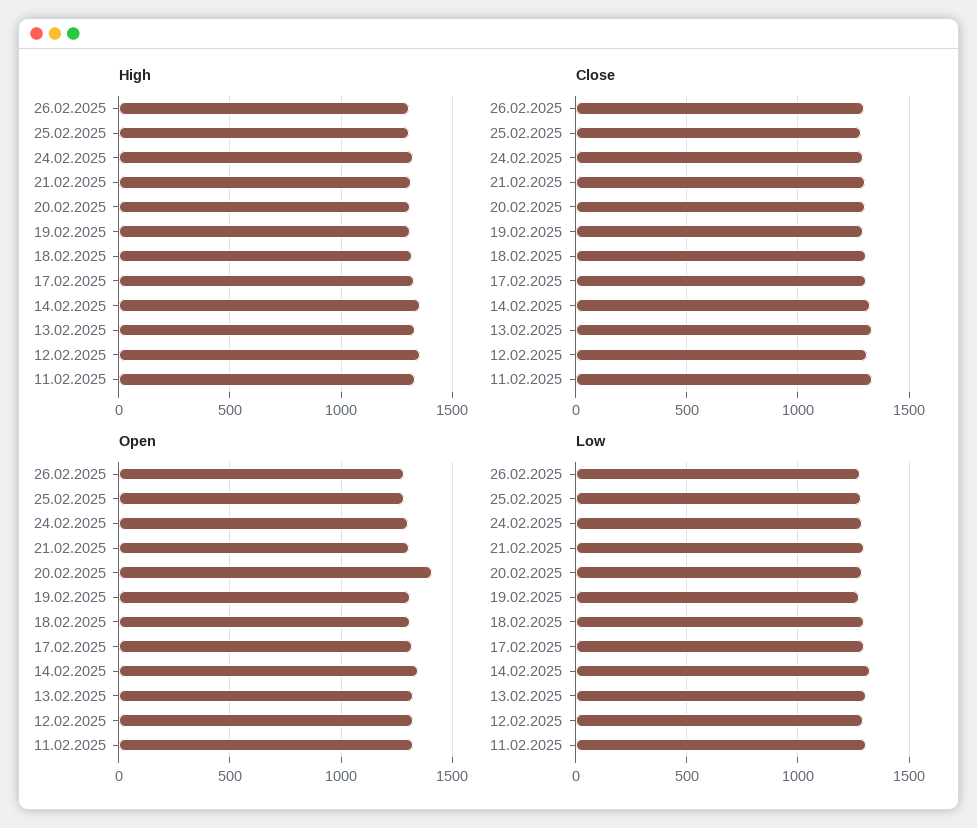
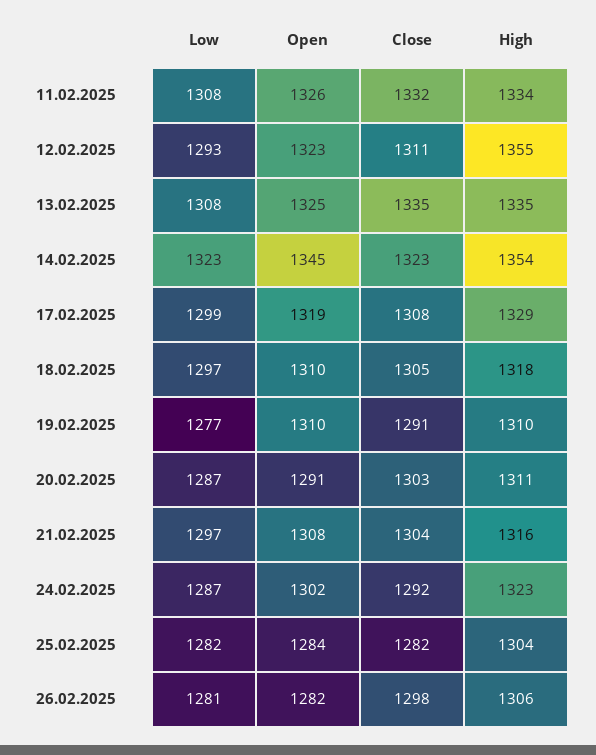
  {
    "High": {
      "26.02.2025": 1306,
      "25.02.2025": 1304,
      "24.02.2025": 1323,
      "21.02.2025": 1316,
      "20.02.2025": 1311,
      "19.02.2025": 1310,
      "18.02.2025": 1318,
      "17.02.2025": 1329,
      "14.02.2025": 1354,
      "13.02.2025": 1335,
      "12.02.2025": 1355,
      "11.02.2025": 1334
    },
    "Close": {
      "26.02.2025": 1298,
      "25.02.2025": 1282,
      "24.02.2025": 1292,
      "21.02.2025": 1304,
      "20.02.2025": 1303,
      "19.02.2025": 1291,
      "18.02.2025": 1305,
      "17.02.2025": 1308,
      "14.02.2025": 1323,
      "13.02.2025": 1335,
      "12.02.2025": 1311,
      "11.02.2025": 1332
    },
    "Open": {
      "26.02.2025": 1282,
      "25.02.2025": 1284,
      "24.02.2025": 1302,
      "21.02.2025": 1308,
-     "20.02.2025": 1400,
+     "20.02.2025": 1291,
      "19.02.2025": 1310,
      "18.02.2025": 1310,
      "17.02.2025": 1319,
      "14.02.2025": 1345,
      "13.02.2025": 1325,
      "12.02.2025": 1323,
      "11.02.2025": 1326
    },
    "Low": {
      "26.02.2025": 1281,
      "25.02.2025": 1282,
      "24.02.2025": 1287,
      "21.02.2025": 1297,
      "20.02.2025": 1287,
      "19.02.2025": 1277,
      "18.02.2025": 1297,
      "17.02.2025": 1299,
      "14.02.2025": 1323,
      "13.02.2025": 1308,
      "12.02.2025": 1293,
      "11.02.2025": 1308
    }
  }

